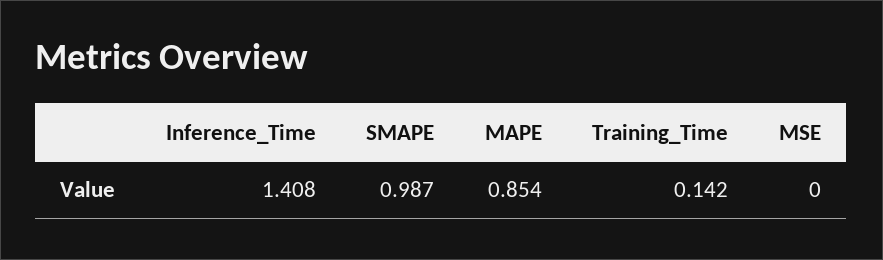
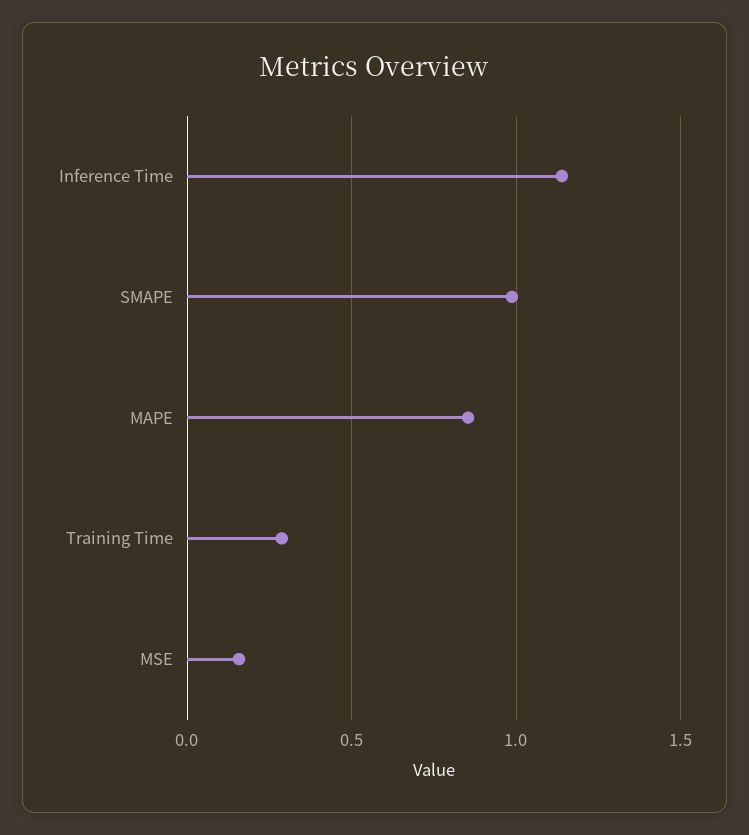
  {
-   "Inference_Time": 1.408,
+   "Inference_Time": 1.15,
    "SMAPE": 0.987,
    "MAPE": 0.854,
-   "Training_Time": 0.142,
+   "Training_Time": 0.3,
-   "MSE": 0
+   "MSE": 0.15
  }

